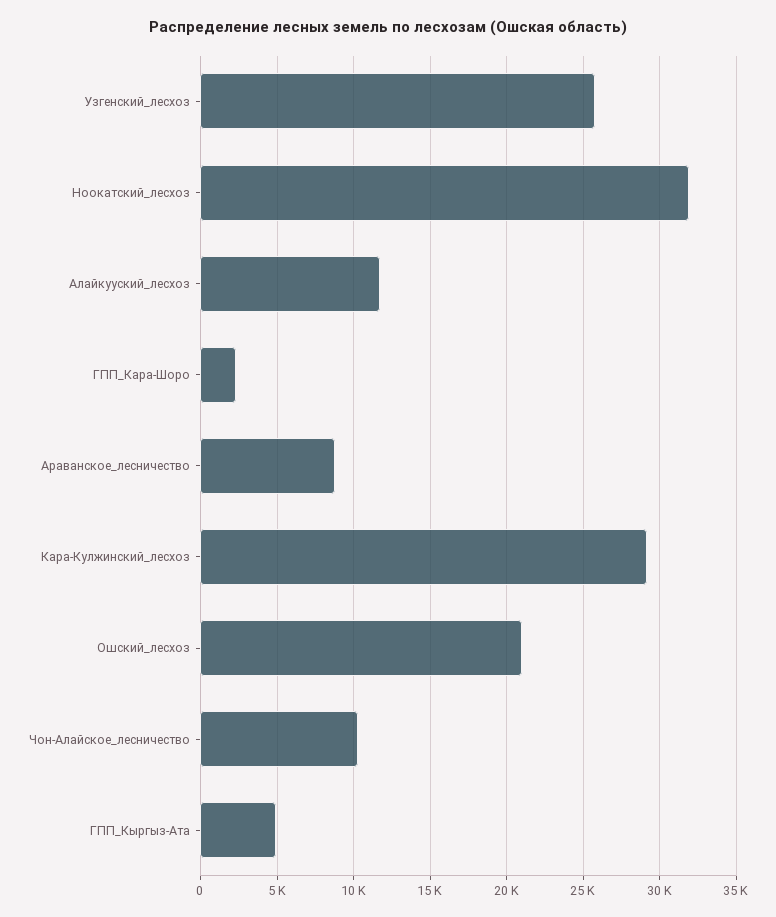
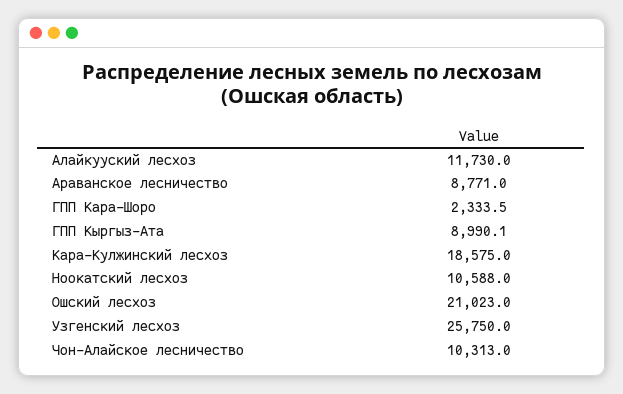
  {
    "Узгенский_лесхоз": 25750,
-   "Ноокатский_лесхоз": 32000,
+   "Ноокатский_лесхоз": 10588,
    "Алайкууский_лесхоз": 11730,
    "ГПП_Кара-Шоро": 2333.5,
    "Араванское_лесничество": 8771,
-   "Кара-Кулжинский_лесхоз": 29000,
+   "Кара-Кулжинский_лесхоз": 18575,
    "Ошский_лесхоз": 21023,
    "Чон-Алайское_лесничество": 10313,
-   "ГПП_Кыргыз-Ата": 5000
+   "ГПП_Кыргыз-Ата": 8990.1
  }

